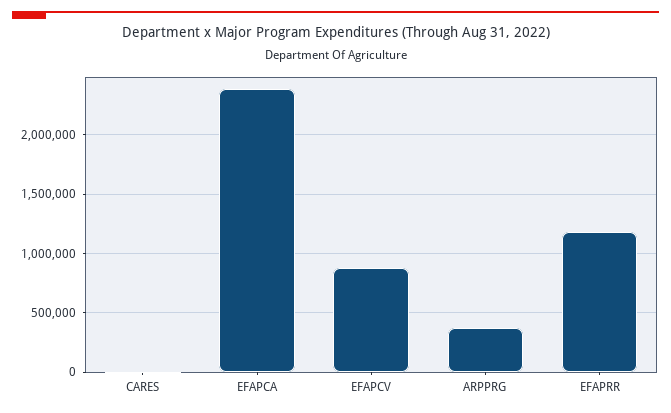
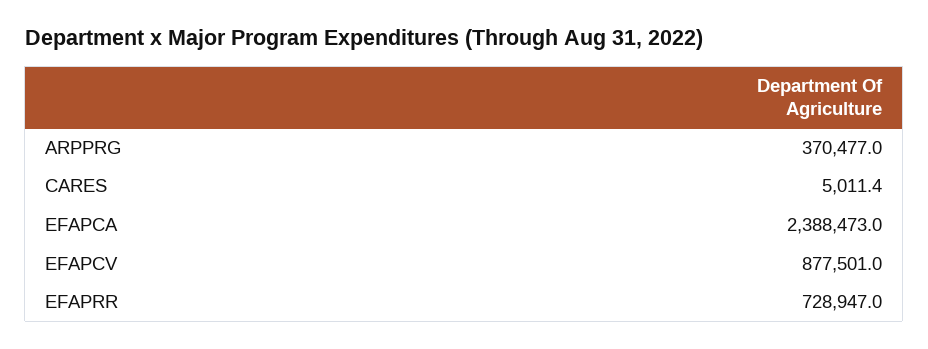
  {
    "CARES": 5011.4,
    "EFAPCA": 2388473,
    "EFAPCV": 877501,
    "ARPPRG": 370477,
-   "EFAPRR": 1200000
+   "EFAPRR": 728947
  }

